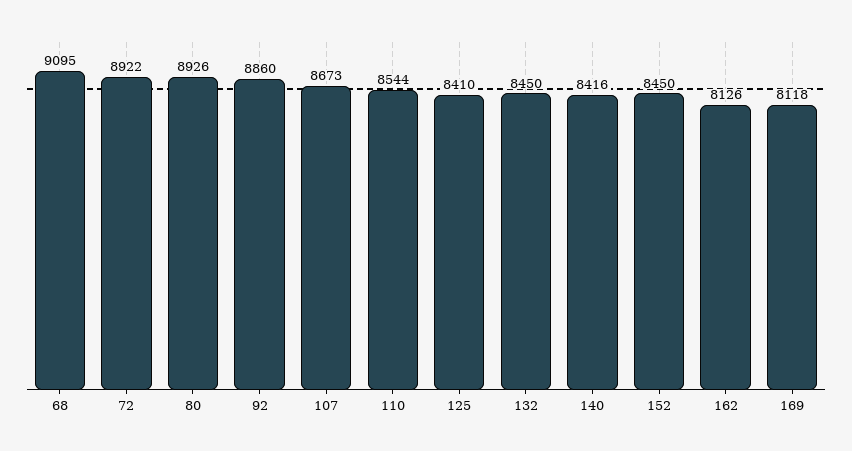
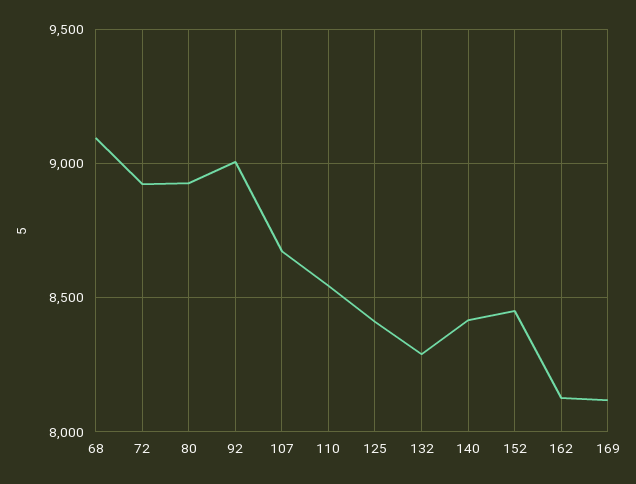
  {
    "68": 9095,
    "72": 8922,
    "80": 8926,
-   "92": 8860,
+   "92": 9000,
    "107": 8673,
    "110": 8544,
    "125": 8410,
-   "132": 8450,
+   "132": 8300,
    "140": 8416,
    "152": 8450,
    "162": 8126,
    "169": 8118
  }

